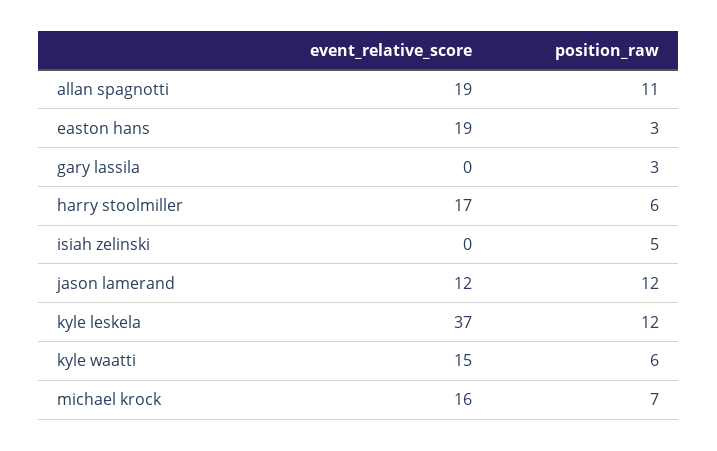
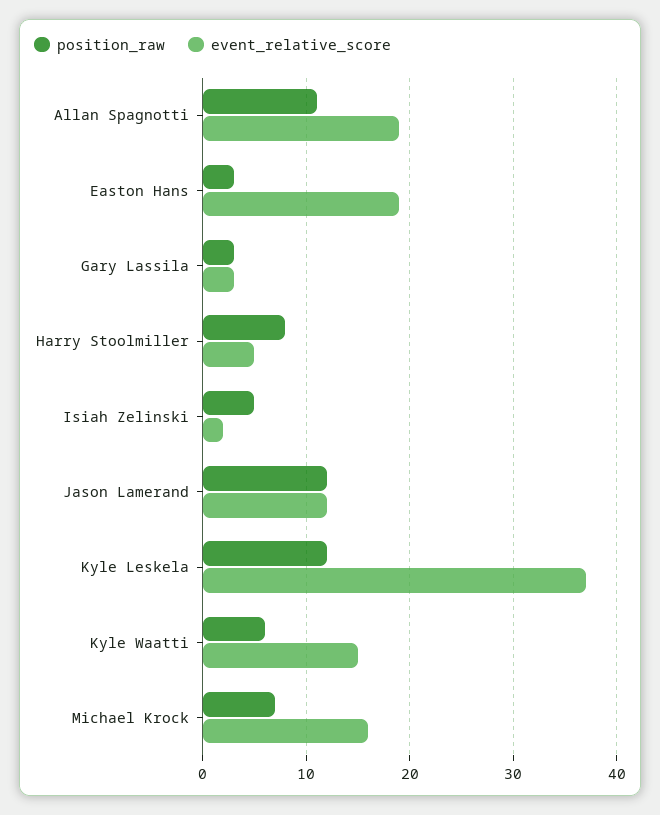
  {
    "event_relative_score": {
      "allan spagnotti": 19,
      "easton hans": 19,
-     "gary lassila": 0,
+     "gary lassila": 3,
-     "harry stoolmiller": 17,
+     "harry stoolmiller": 5,
-     "isiah zelinski": 0,
+     "isiah zelinski": 2,
      "jason lamerand": 12,
      "kyle leskela": 37,
      "kyle waatti": 15,
      "michael krock": 16
    },
    "position_raw": {
      "allan spagnotti": 11,
      "easton hans": 3,
      "gary lassila": 3,
-     "harry stoolmiller": 6,
+     "harry stoolmiller": 8,
      "isiah zelinski": 5,
      "jason lamerand": 12,
      "kyle leskela": 12,
      "kyle waatti": 6,
      "michael krock": 7
    }
  }

